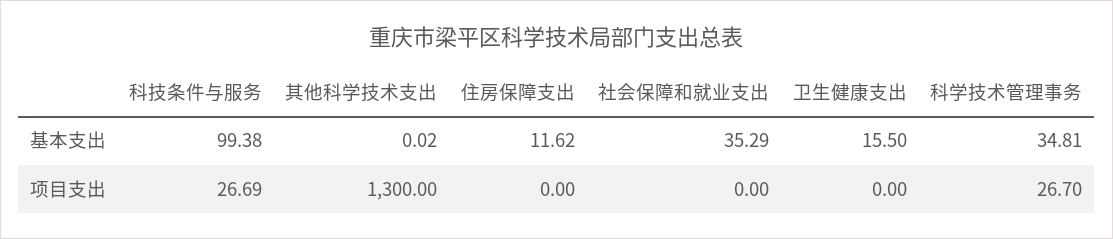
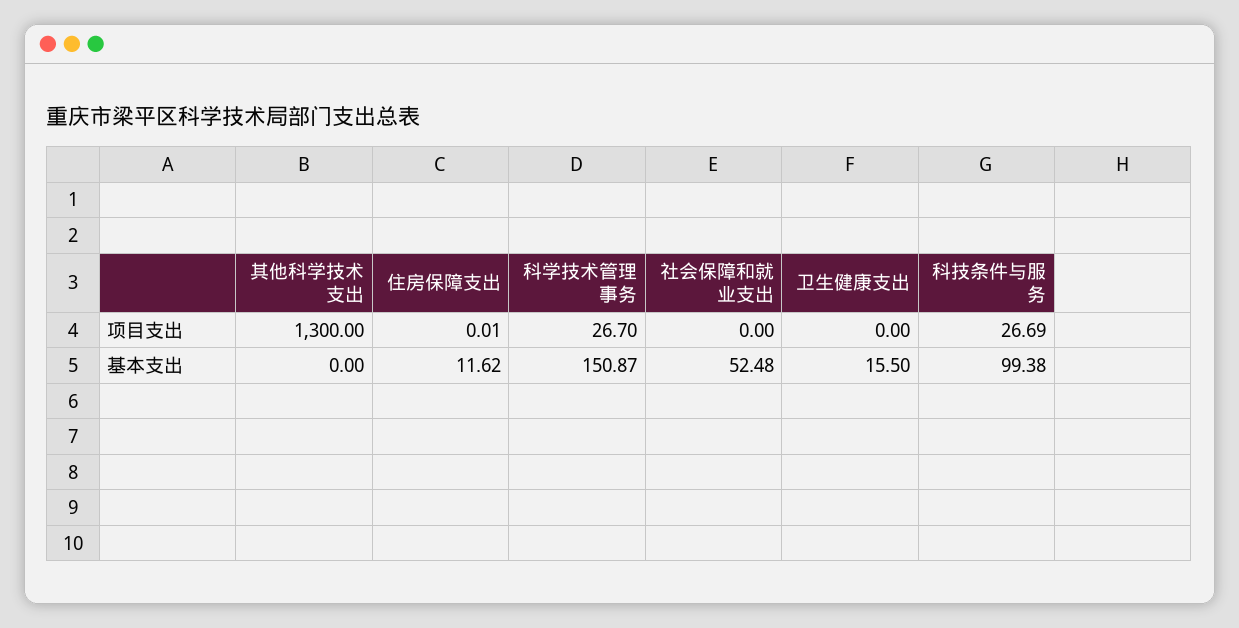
  {
    "科技条件与服务": {
      "基本支出": 99.38,
      "项目支出": 26.69
    },
    "其他科学技术支出": {
-     "基本支出": 0.02,
+     "基本支出": 0,
      "项目支出": 1300
    },
    "住房保障支出": {
      "基本支出": 11.62,
-     "项目支出": 0
+     "项目支出": 0.01
    },
    "社会保障和就业支出": {
-     "基本支出": 35.29,
+     "基本支出": 52.48,
      "项目支出": 0
    },
    "卫生健康支出": {
      "基本支出": 15.5,
      "项目支出": 0
    },
    "科学技术管理事务": {
-     "基本支出": 34.81,
+     "基本支出": 150.87,
      "项目支出": 26.7
    }
  }

